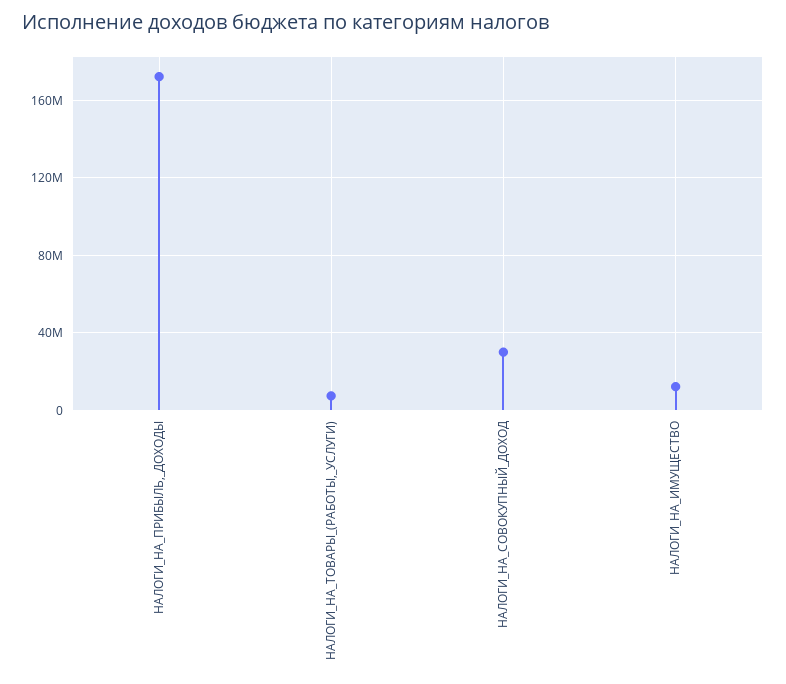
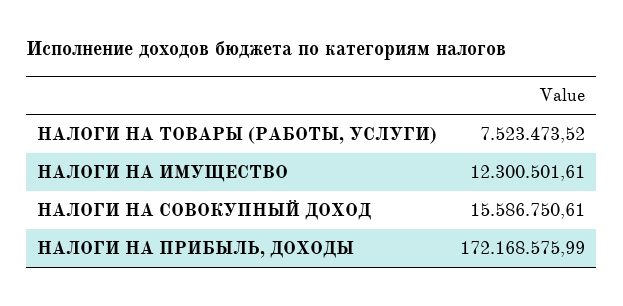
  {
    "НАЛОГИ_НА_ПРИБЫЛЬ,_ДОХОДЫ": 172168575.99,
    "НАЛОГИ_НА_ТОВАРЫ_(РАБОТЫ,_УСЛУГИ)": 7523473.52,
-   "НАЛОГИ_НА_СОВОКУПНЫЙ_ДОХОД": 30000000,
+   "НАЛОГИ_НА_СОВОКУПНЫЙ_ДОХОД": 15586750.61,
    "НАЛОГИ_НА_ИМУЩЕСТВО": 12300501.61
  }

